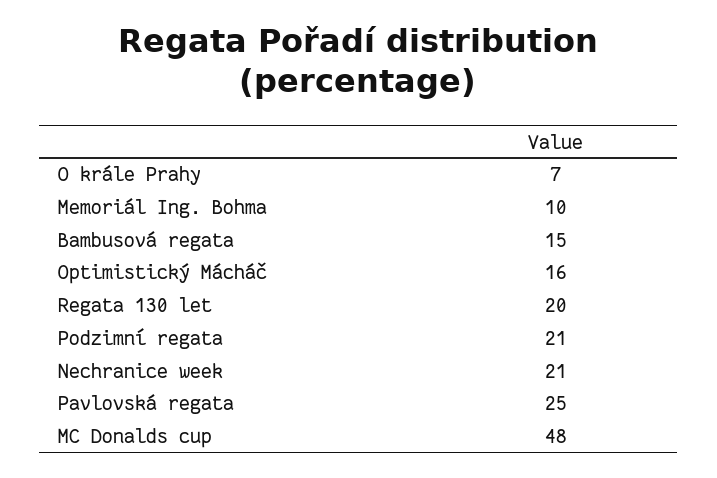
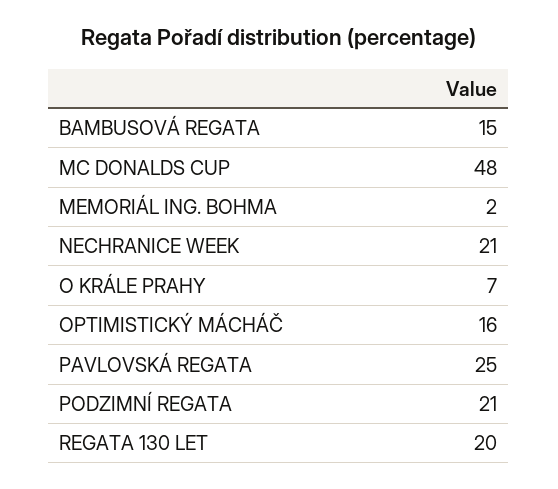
  {
    "O krále Prahy": 7,
-   "Memoriál Ing. Bohma": 10,
+   "Memoriál Ing. Bohma": 2,
    "Bambusová regata": 15,
    "Optimistický Mácháč": 16,
    "Regata 130 let": 20,
    "Podzimní regata": 21,
    "Nechranice week": 21,
    "Pavlovská regata": 25,
    "MC Donalds cup": 48
  }

